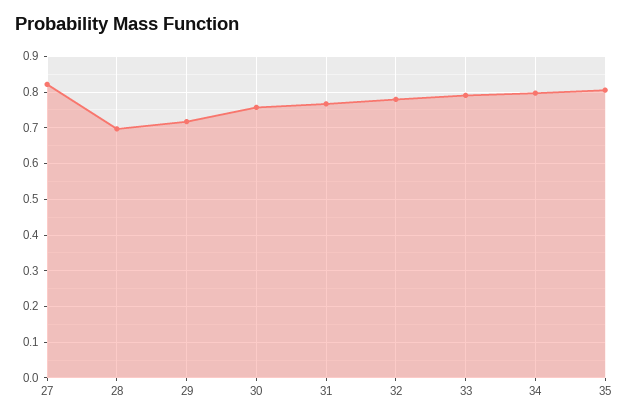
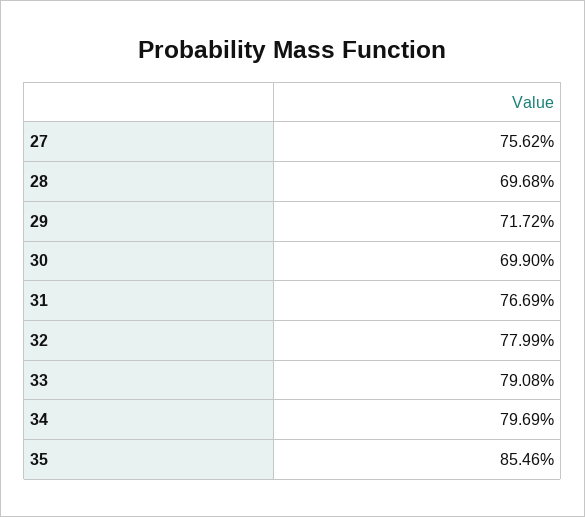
  {
-   "27": 0.82,
+   "27": 0.7562,
    "28": 0.6968,
    "29": 0.7172,
-   "30": 0.76,
+   "30": 0.699,
    "31": 0.7669,
    "32": 0.7799,
    "33": 0.7908,
    "34": 0.7969,
-   "35": 0.8
+   "35": 0.8546
  }

